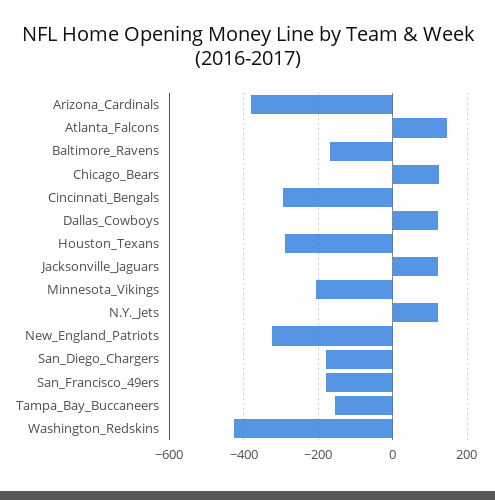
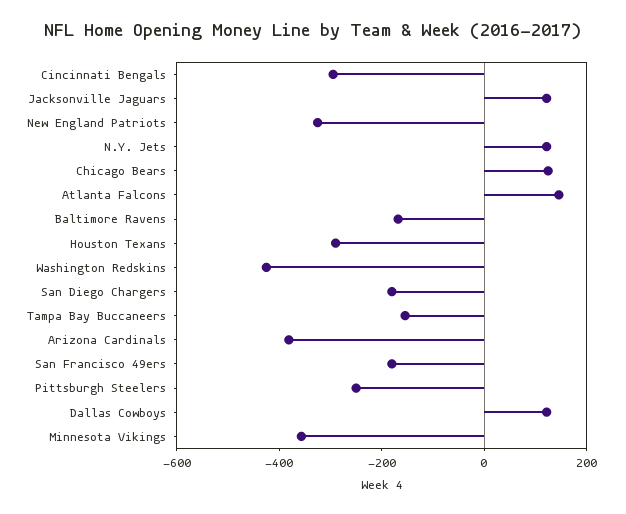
  {
    "Arizona_Cardinals": -380,
    "Atlanta_Falcons": 140,
    "Baltimore_Ravens": -160,
    "Chicago_Bears": 120,
    "Cincinnati_Bengals": -300,
    "Dallas_Cowboys": 120,
    "Houston_Texans": -300,
    "Jacksonville_Jaguars": 120,
-   "Minnesota_Vikings": -200,
+   "Minnesota_Vikings": -350,
    "N.Y._Jets": 120,
    "New_England_Patriots": -320,
    "San_Diego_Chargers": -180,
    "San_Francisco_49ers": -180,
    "Tampa_Bay_Buccaneers": -160,
-   "Washington_Redskins": -420
+   "Washington_Redskins": -420,
+   "Pittsburgh Steelers": -250
  }

